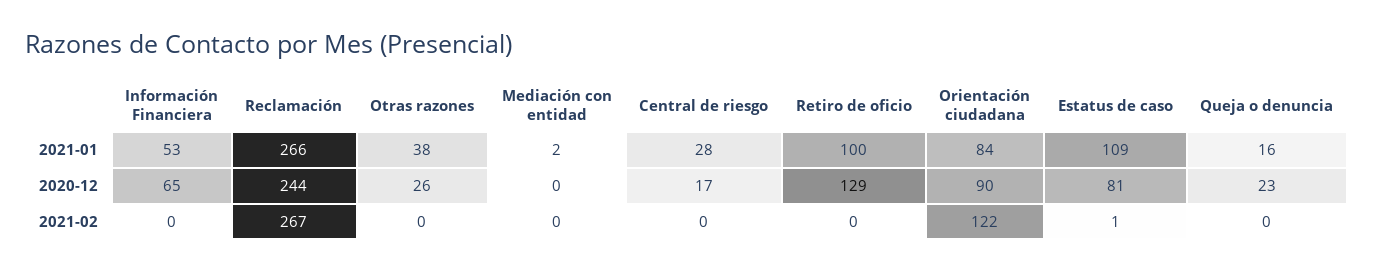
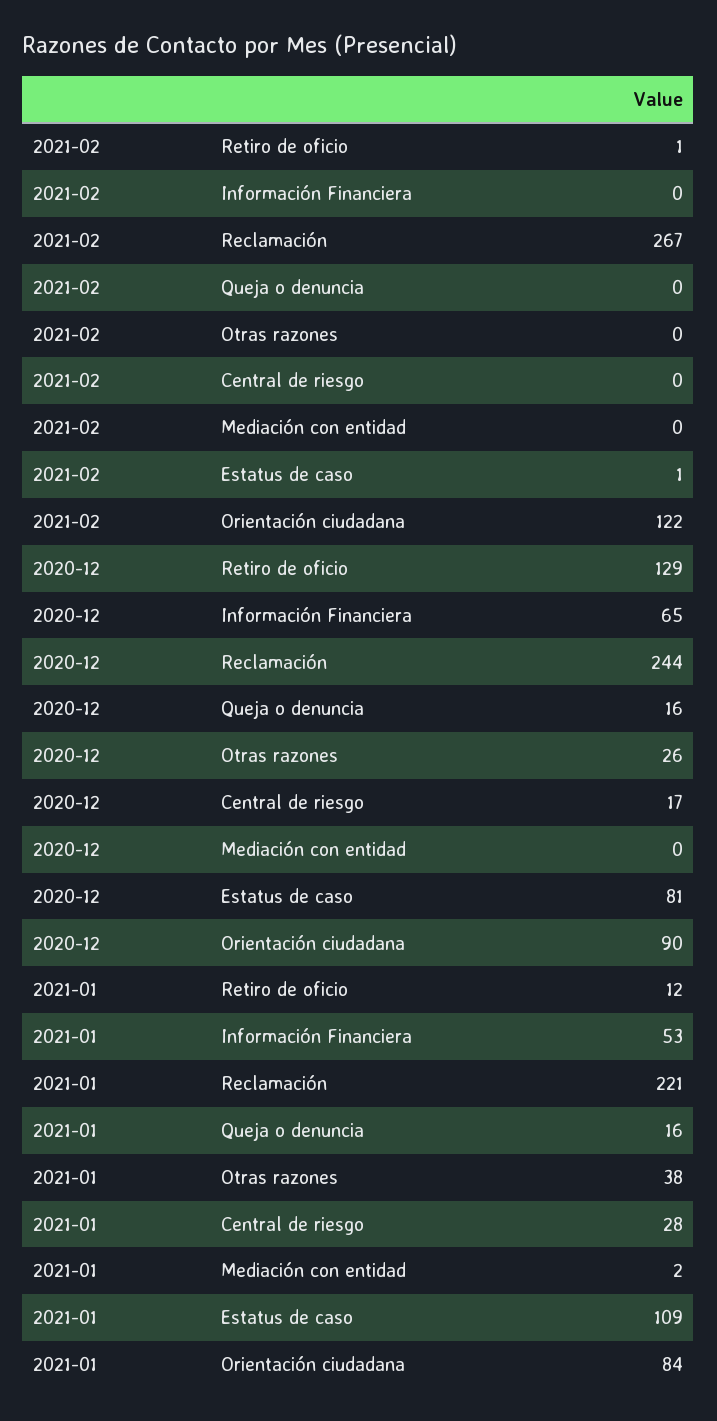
  {
    "Información Financiera": {
      "2021-01": 53,
      "2020-12": 65,
      "2021-02": 0
    },
    "Reclamación": {
-     "2021-01": 266,
+     "2021-01": 221,
      "2020-12": 244,
      "2021-02": 267
    },
    "Otras razones": {
      "2021-01": 38,
      "2020-12": 26,
      "2021-02": 0
    },
    "Mediación con entidad": {
      "2021-01": 2,
      "2020-12": 0,
      "2021-02": 0
    },
    "Central de riesgo": {
      "2021-01": 28,
      "2020-12": 17,
      "2021-02": 0
    },
    "Retiro de oficio": {
-     "2021-01": 100,
+     "2021-01": 12,
      "2020-12": 129,
-     "2021-02": 0
+     "2021-02": 1
    },
    "Orientación ciudadana": {
      "2021-01": 84,
      "2020-12": 90,
      "2021-02": 122
    },
    "Estatus de caso": {
      "2021-01": 109,
      "2020-12": 81,
      "2021-02": 1
    },
    "Queja o denuncia": {
      "2021-01": 16,
-     "2020-12": 23,
+     "2020-12": 16,
      "2021-02": 0
    }
  }

